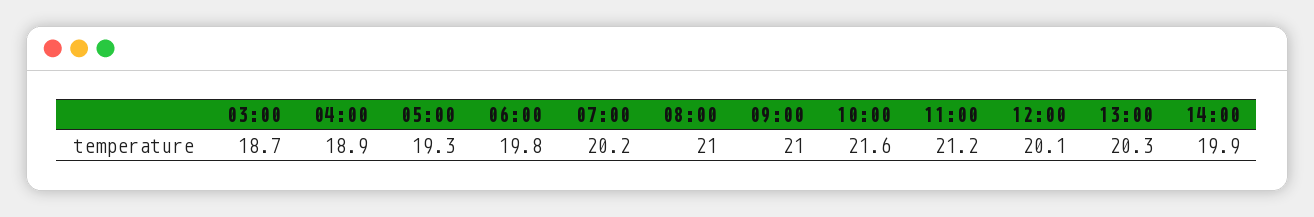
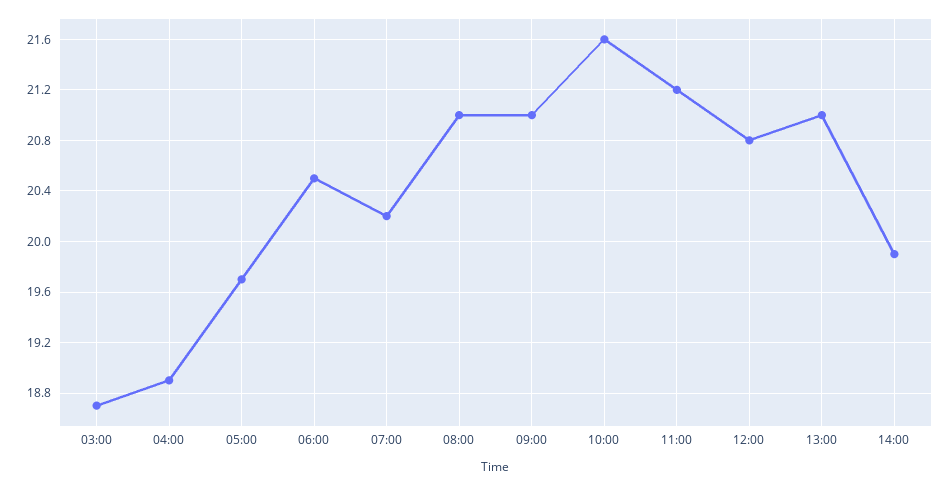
  {
    "03:00": 18.7,
    "04:00": 18.9,
-   "05:00": 19.3,
+   "05:00": 19.7,
-   "06:00": 19.8,
+   "06:00": 20.5,
    "07:00": 20.2,
    "08:00": 21,
    "09:00": 21,
    "10:00": 21.6,
    "11:00": 21.2,
-   "12:00": 20.1,
+   "12:00": 20.8,
-   "13:00": 20.3,
+   "13:00": 21,
    "14:00": 19.9
  }

